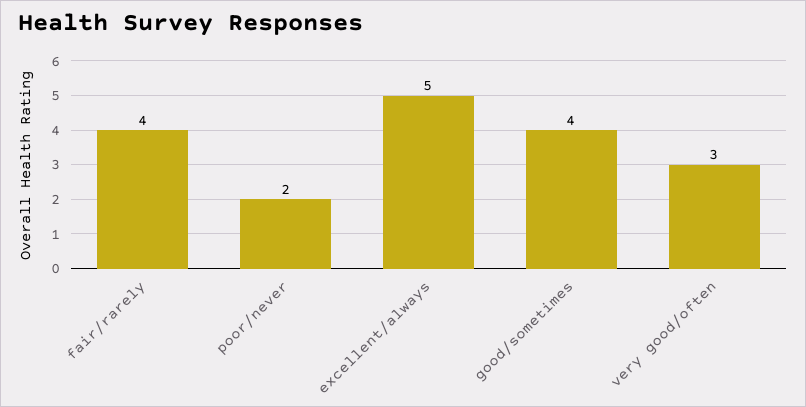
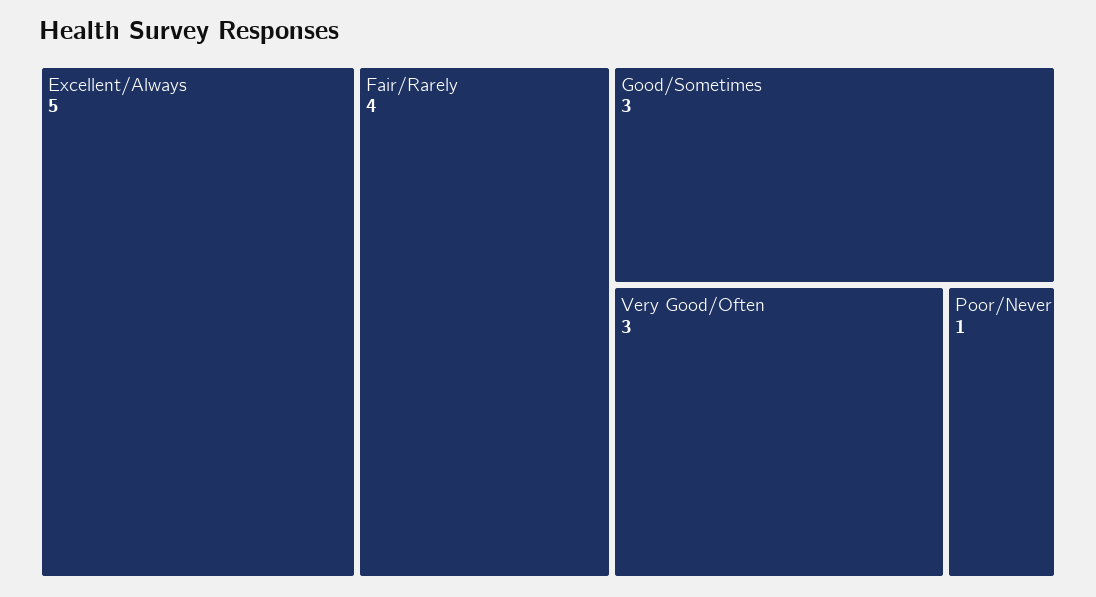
  {
    "fair/rarely": 4,
-   "poor/never": 2,
+   "poor/never": 1,
    "excellent/always": 5,
-   "good/sometimes": 4,
+   "good/sometimes": 3,
    "very good/often": 3
  }

